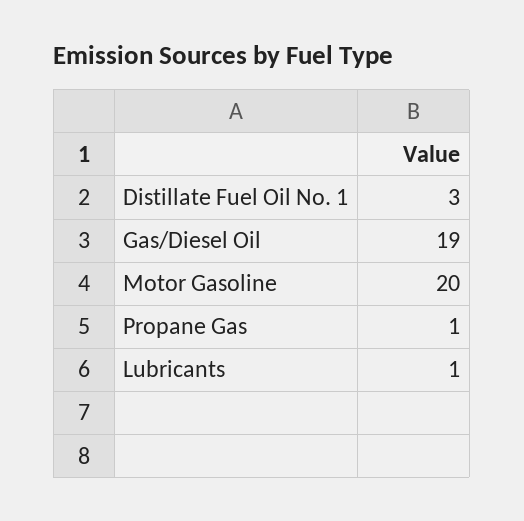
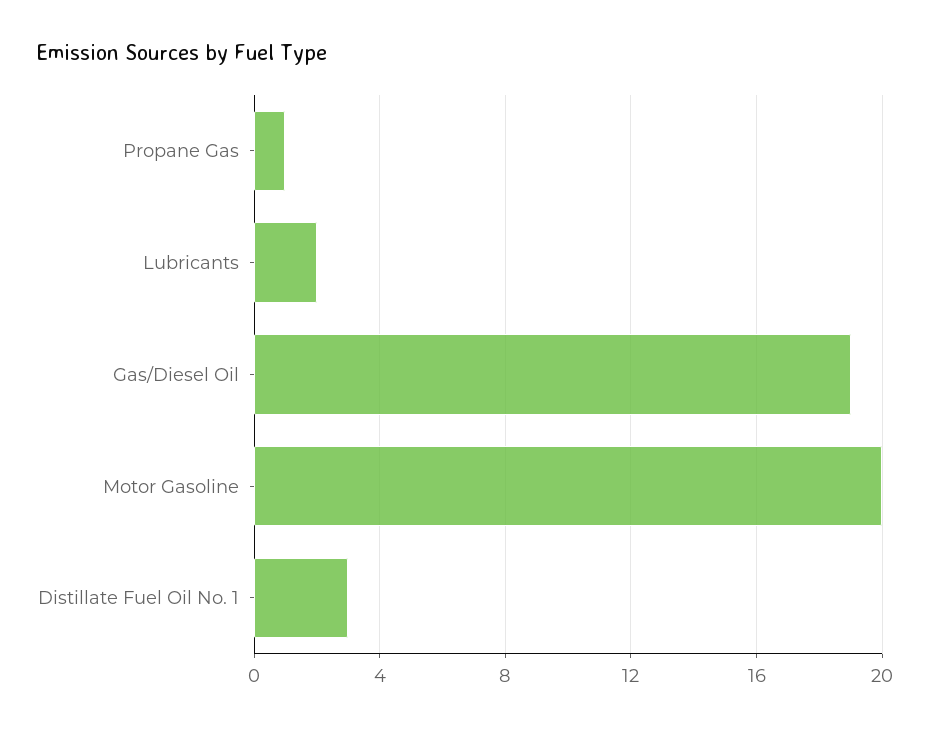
  {
    "Distillate Fuel Oil No. 1": 3,
    "Gas/Diesel Oil": 19,
    "Motor Gasoline": 20,
    "Propane Gas": 1,
-   "Lubricants": 1
+   "Lubricants": 2
  }

